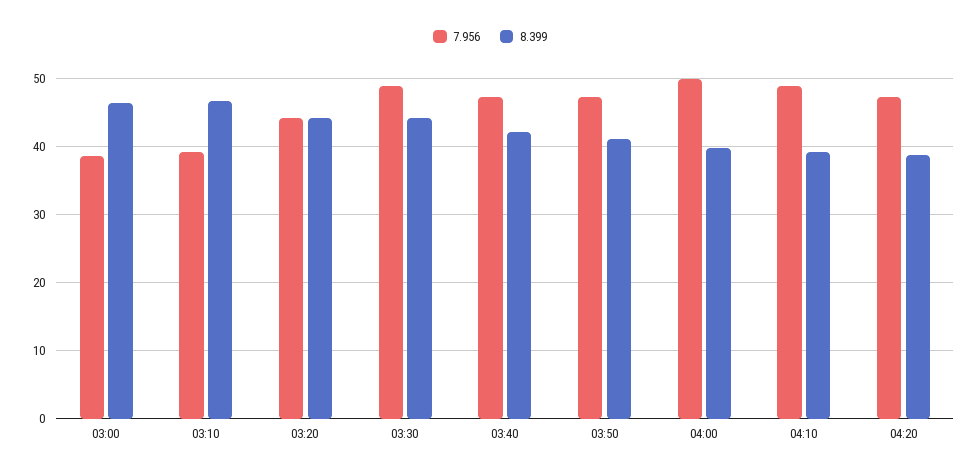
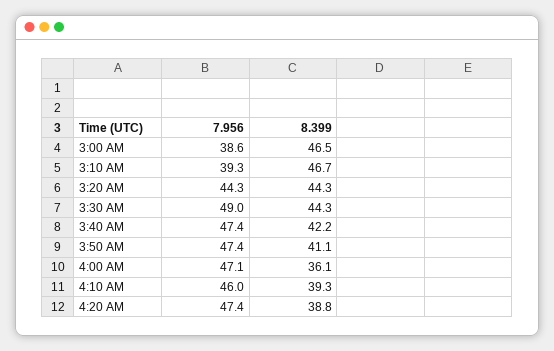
  {
    "7.956": {
      "03:00": 38.6,
      "03:10": 39.3,
      "03:20": 44.3,
      "03:30": 49,
      "03:40": 47.4,
      "03:50": 47.4,
-     "04:00": 50,
+     "04:00": 47.1,
-     "04:10": 49,
+     "04:10": 46,
      "04:20": 47.4
    },
    "8.399": {
      "03:00": 46.5,
      "03:10": 46.7,
      "03:20": 44.3,
      "03:30": 44.3,
      "03:40": 42.2,
      "03:50": 41.1,
-     "04:00": 40,
+     "04:00": 36.1,
      "04:10": 39.3,
      "04:20": 38.8
    }
  }

